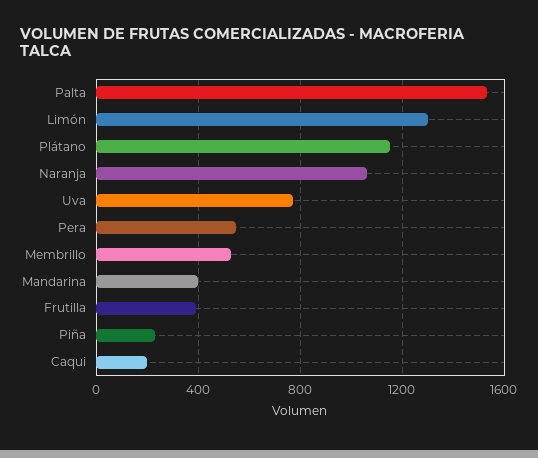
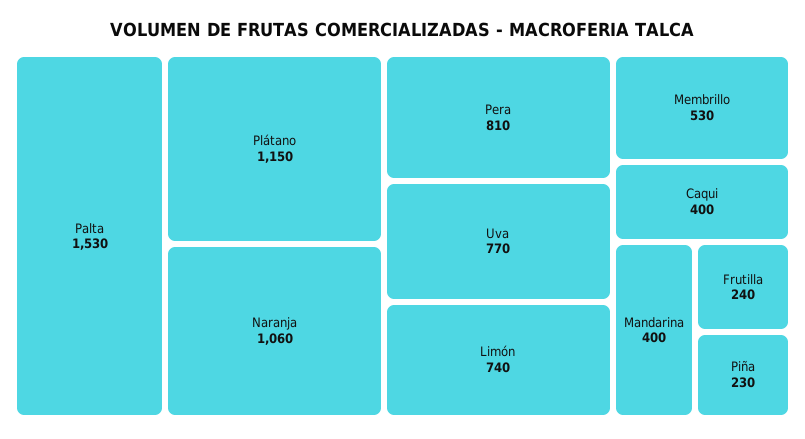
  {
    "Palta": 1530,
-   "Limón": 1300,
+   "Limón": 740,
    "Plátano": 1150,
    "Naranja": 1060,
    "Uva": 770,
-   "Pera": 550,
+   "Pera": 810,
    "Membrillo": 530,
    "Mandarina": 400,
-   "Frutilla": 400,
+   "Frutilla": 240,
    "Piña": 230,
-   "Caqui": 200
+   "Caqui": 400
  }

